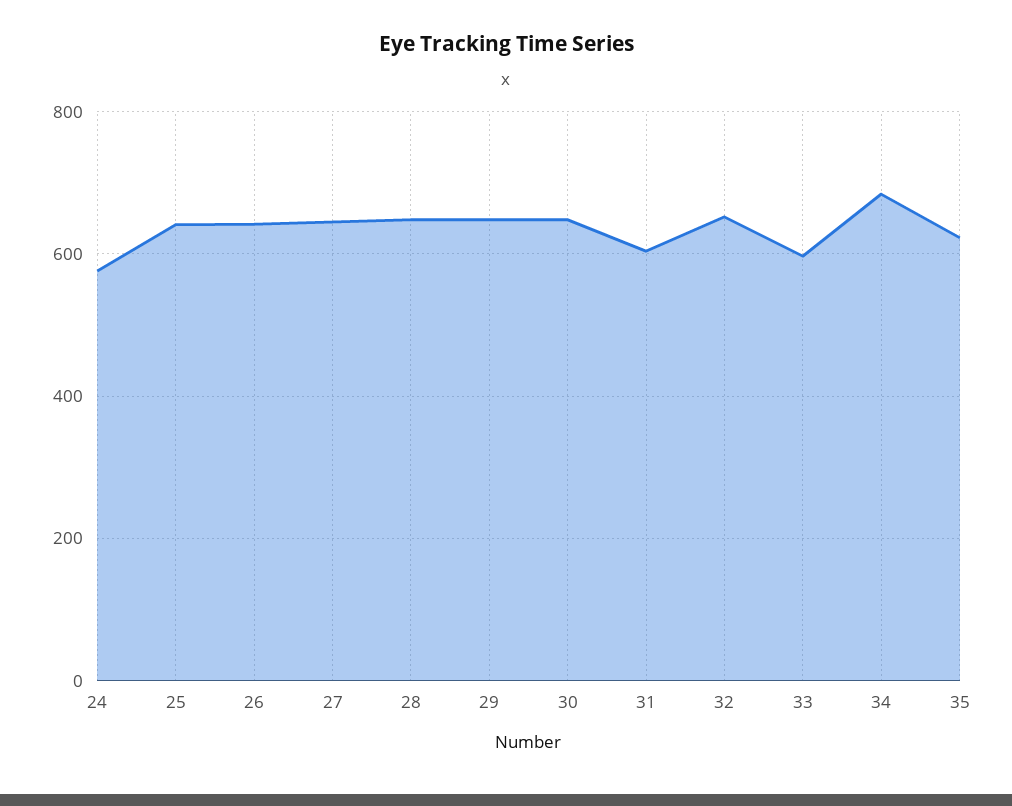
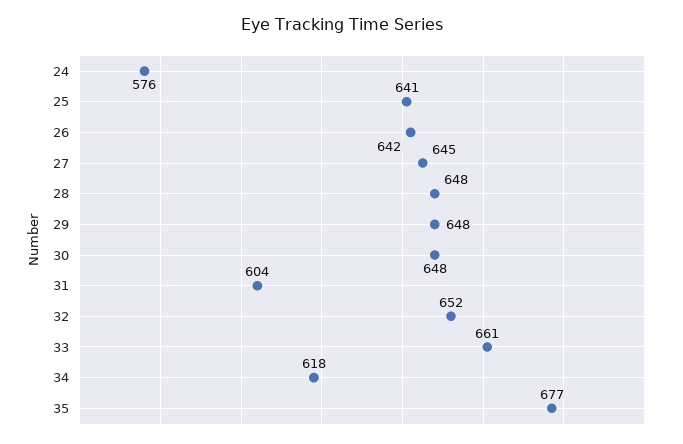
  {
    "24": 576,
    "25": 641,
    "26": 642,
    "27": 645,
    "28": 648,
    "29": 648,
    "30": 648,
    "31": 604,
    "32": 652,
-   "33": 600,
+   "33": 661,
-   "34": 680,
+   "34": 618,
-   "35": 620
+   "35": 677
  }

